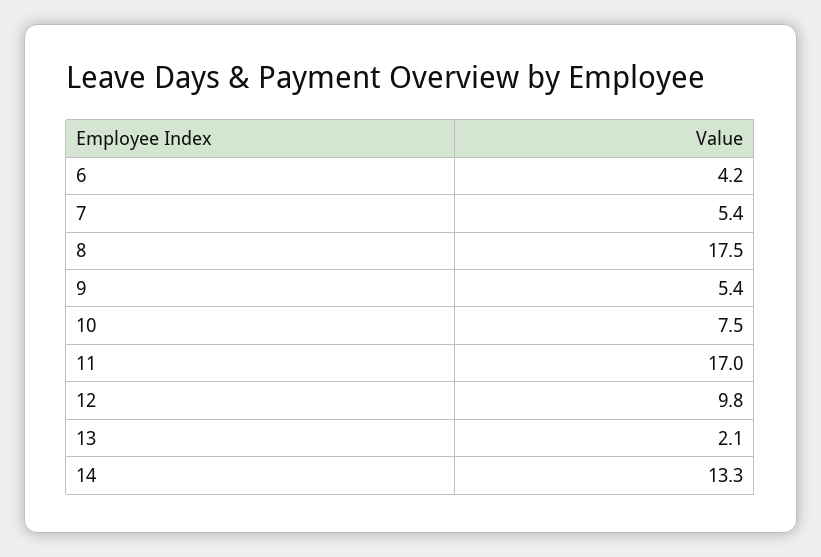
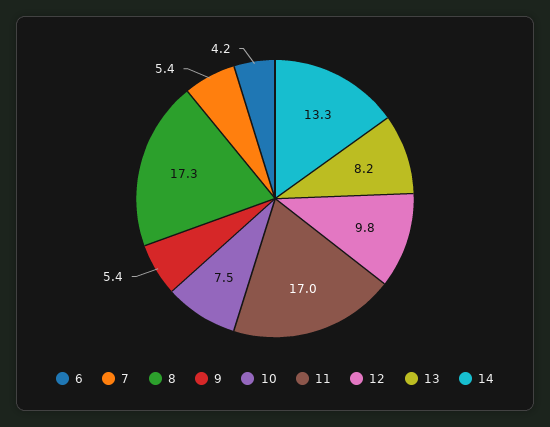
  {
    "6": 4.2,
    "7": 5.4,
-   "8": 17.5,
+   "8": 17.3,
    "9": 5.4,
    "10": 7.5,
    "11": 17,
    "12": 9.8,
-   "13": 2.1,
+   "13": 8.2,
    "14": 13.3
  }

